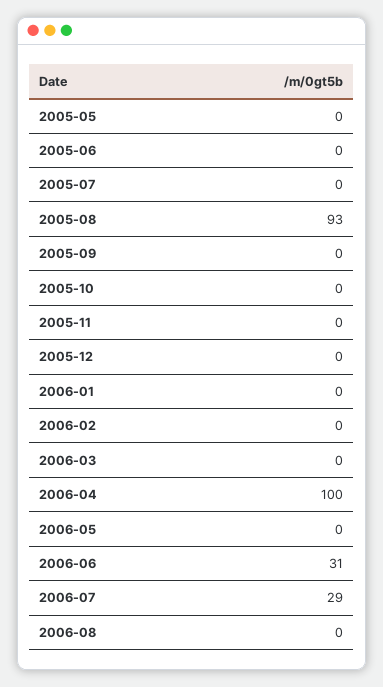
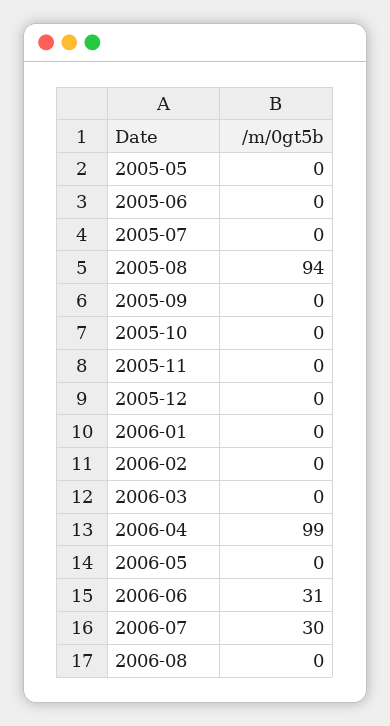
  {
    "2005-05": 0,
    "2005-06": 0,
    "2005-07": 0,
-   "2005-08": 93,
+   "2005-08": 94,
    "2005-09": 0,
    "2005-10": 0,
    "2005-11": 0,
    "2005-12": 0,
    "2006-01": 0,
    "2006-02": 0,
    "2006-03": 0,
-   "2006-04": 100,
+   "2006-04": 99,
    "2006-05": 0,
    "2006-06": 31,
-   "2006-07": 29,
+   "2006-07": 30,
    "2006-08": 0
  }

